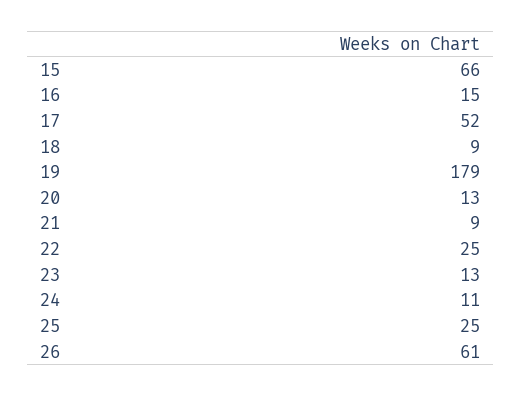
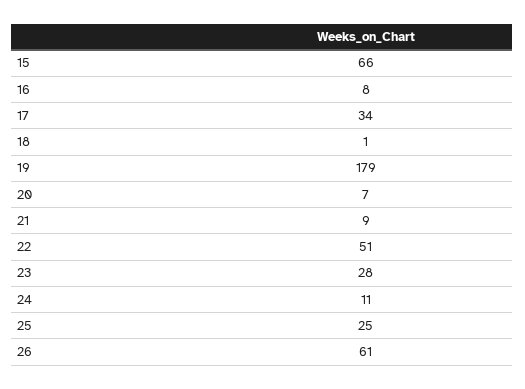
  {
    "15": 66,
-   "16": 15,
+   "16": 8,
-   "17": 52,
+   "17": 34,
-   "18": 9,
+   "18": 1,
    "19": 179,
-   "20": 13,
+   "20": 7,
    "21": 9,
-   "22": 25,
+   "22": 51,
-   "23": 13,
+   "23": 28,
    "24": 11,
    "25": 25,
    "26": 61
  }

